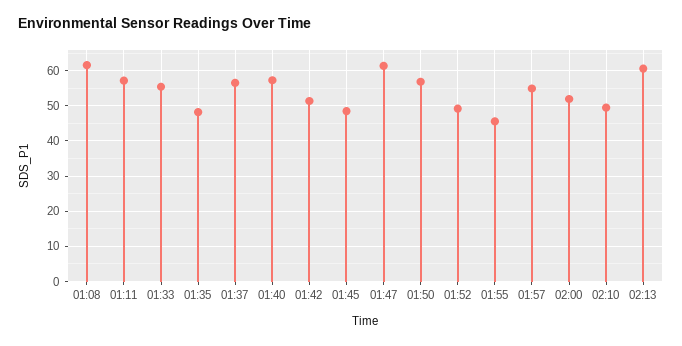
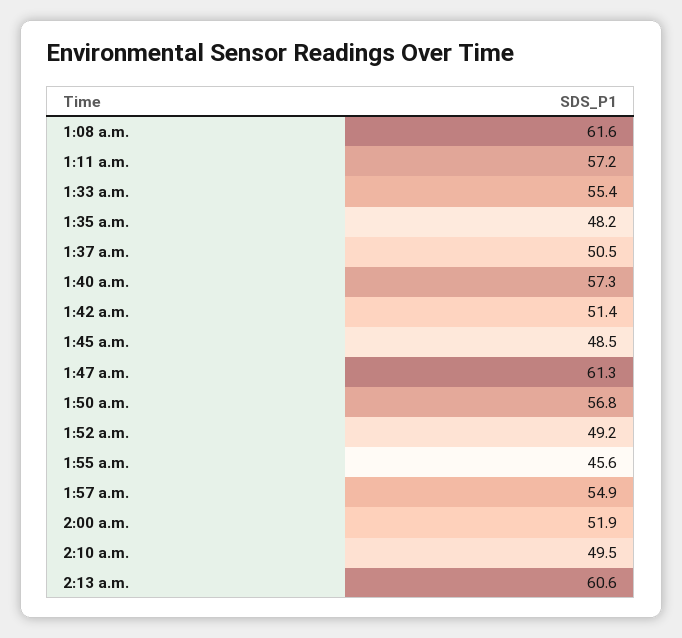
  {
    "01:08": 61.6,
    "01:11": 57.2,
    "01:33": 55.4,
    "01:35": 48.2,
-   "01:37": 56,
+   "01:37": 50.5,
    "01:40": 57.3,
    "01:42": 51.4,
    "01:45": 48.5,
    "01:47": 61.3,
    "01:50": 56.8,
    "01:52": 49.2,
    "01:55": 45.6,
    "01:57": 54.9,
    "02:00": 51.9,
    "02:10": 49.5,
    "02:13": 60.6
  }

